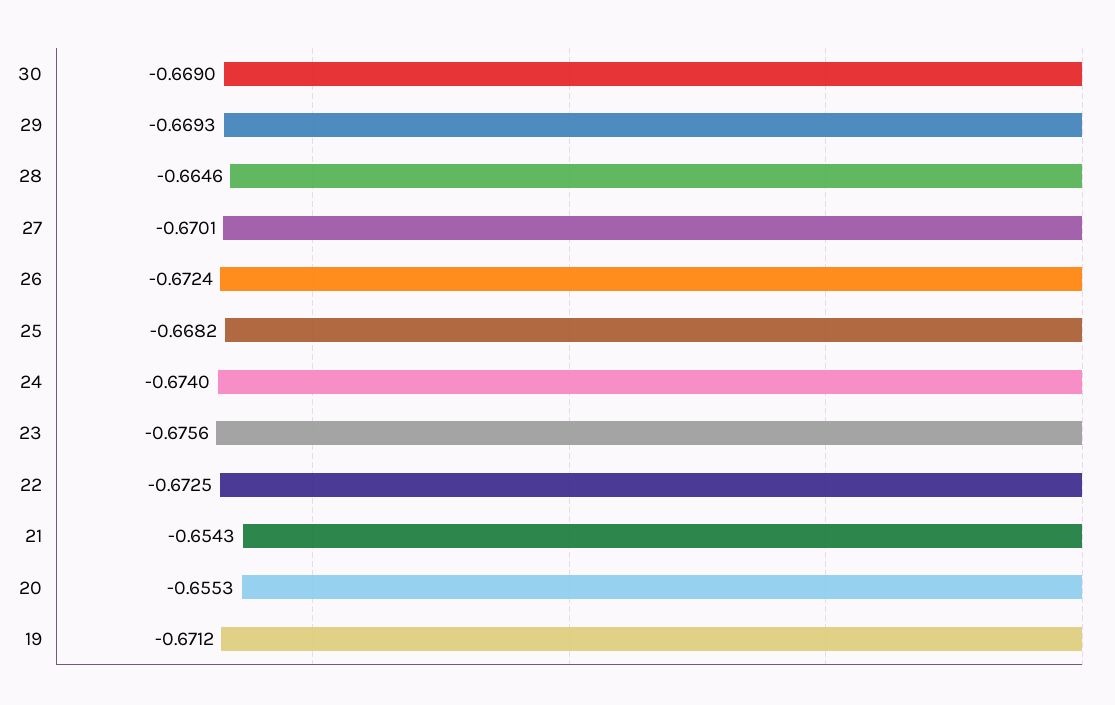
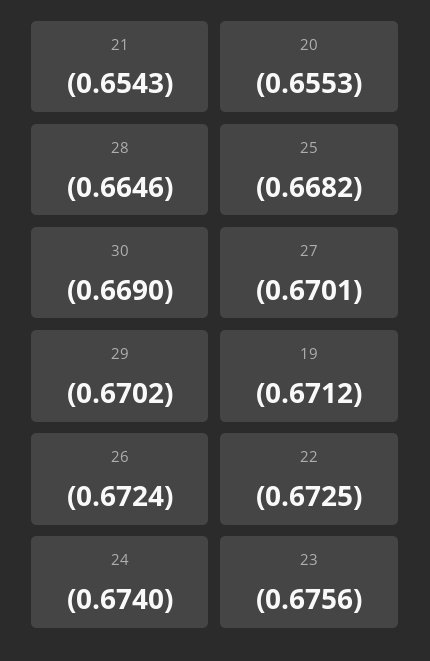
  {
    "30": -0.669,
-   "29": -0.6693,
+   "29": -0.6702,
    "28": -0.6646,
    "27": -0.6701,
    "26": -0.6724,
    "25": -0.6682,
    "24": -0.674,
    "23": -0.6756,
    "22": -0.6725,
    "21": -0.6543,
    "20": -0.6553,
    "19": -0.6712
  }

